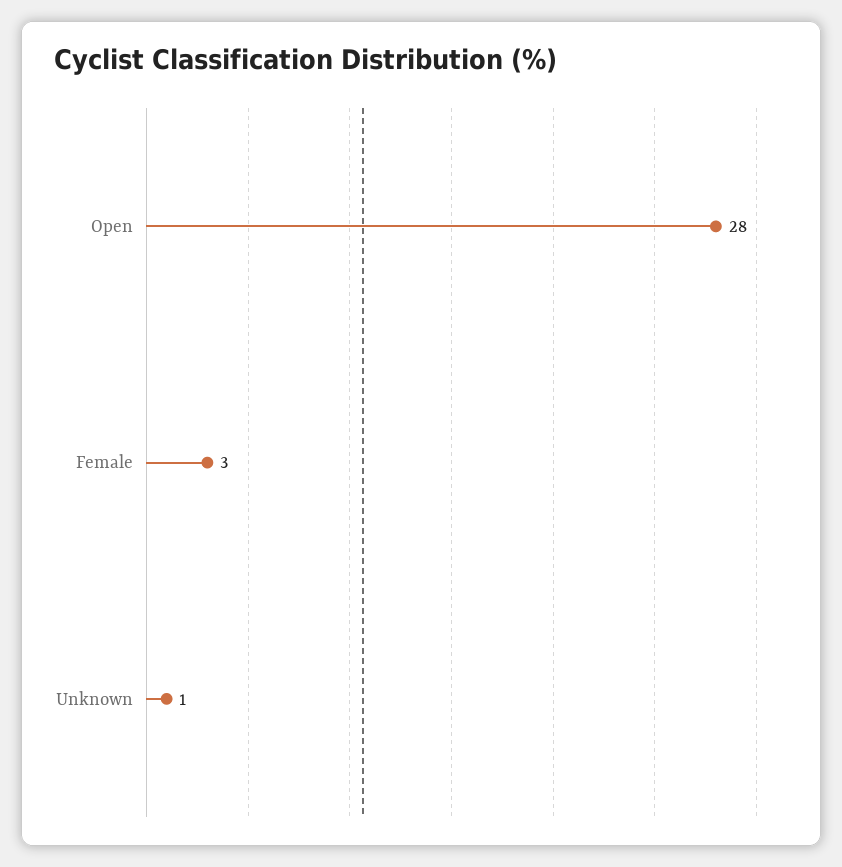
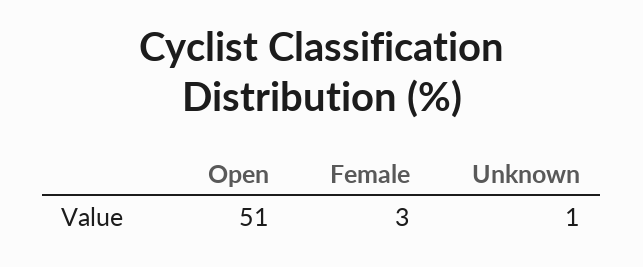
  {
-   "Open": 28,
+   "Open": 51,
    "Female": 3,
    "Unknown": 1
  }

